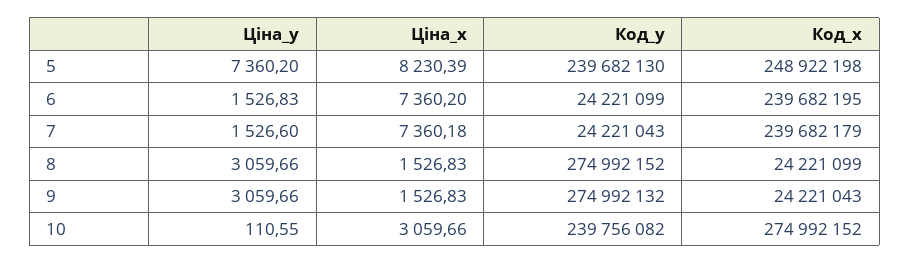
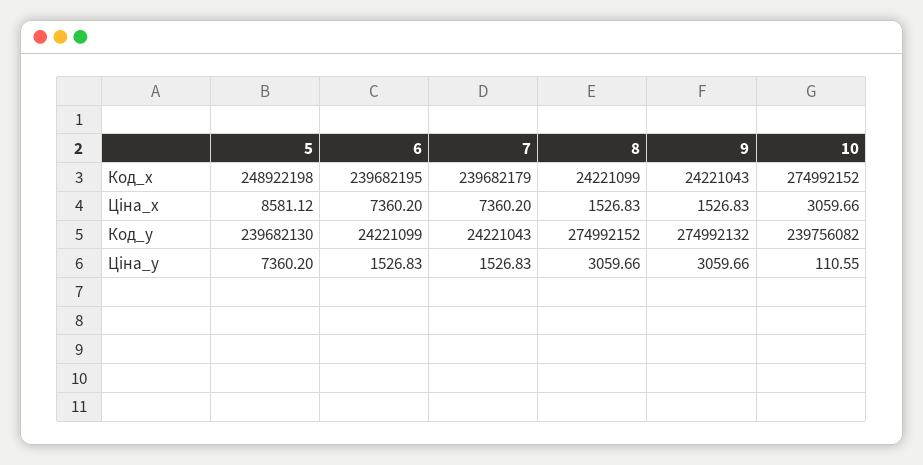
  {
    "Ціна_y": {
      "5": 7360.2,
      "6": 1526.83,
-     "7": 1526.6,
+     "7": 1526.83,
      "8": 3059.66,
      "9": 3059.66,
      "10": 110.55
    },
    "Ціна_x": {
-     "5": 8230.39,
+     "5": 8581.12,
      "6": 7360.2,
-     "7": 7360.18,
+     "7": 7360.2,
      "8": 1526.83,
      "9": 1526.83,
      "10": 3059.66
    },
    "Код_y": {
      "5": 239682130,
      "6": 24221099,
      "7": 24221043,
      "8": 274992152,
      "9": 274992132,
      "10": 239756082
    },
    "Код_x": {
      "5": 248922198,
      "6": 239682195,
      "7": 239682179,
      "8": 24221099,
      "9": 24221043,
      "10": 274992152
    }
  }

